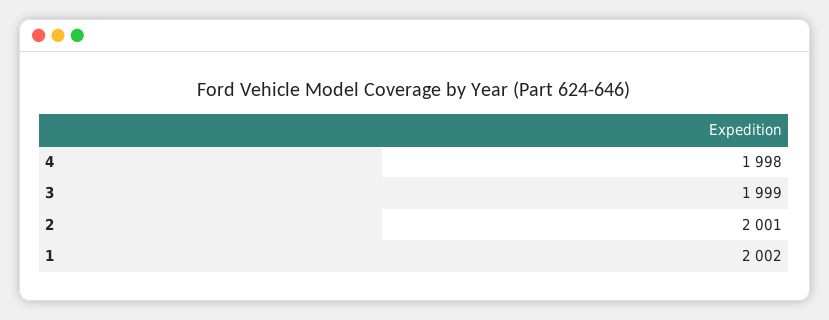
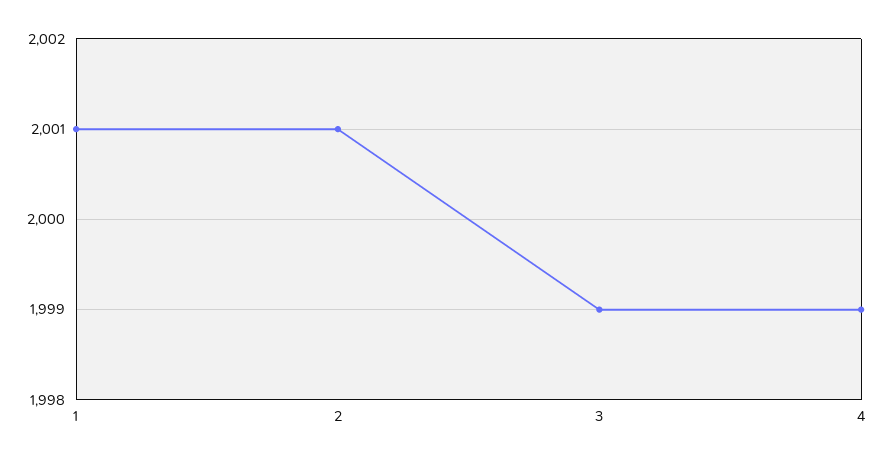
  {
-   "4": 1998,
+   "4": 1999,
    "3": 1999,
    "2": 2001,
-   "1": 2002
+   "1": 2001
  }

